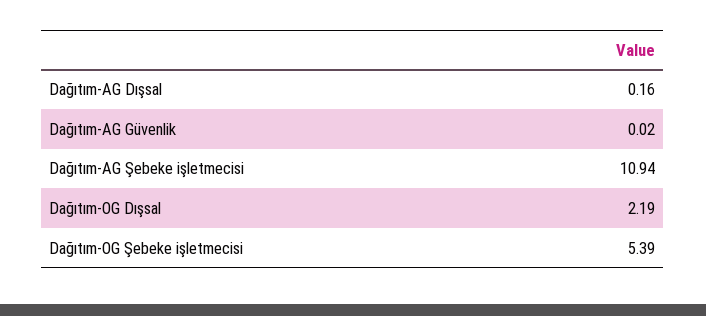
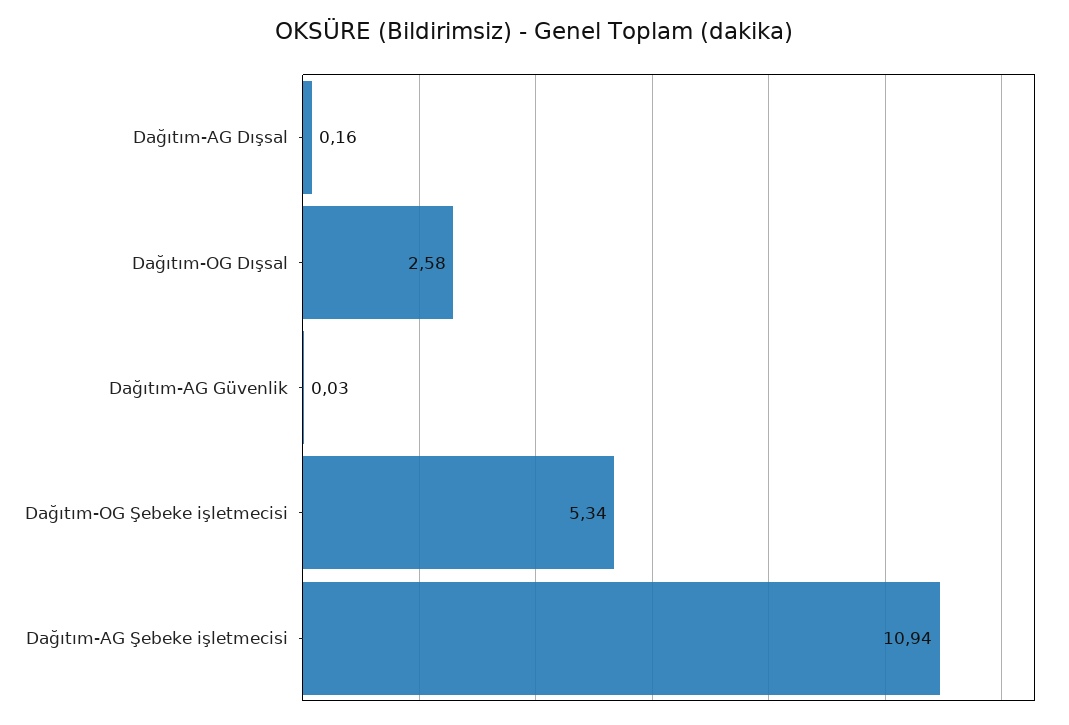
  {
    "Dağıtım-AG Dışsal": 0.16,
-   "Dağıtım-AG Güvenlik": 0.02,
+   "Dağıtım-AG Güvenlik": 0.03,
    "Dağıtım-AG Şebeke işletmecisi": 10.94,
-   "Dağıtım-OG Dışsal": 2.19,
+   "Dağıtım-OG Dışsal": 2.58,
-   "Dağıtım-OG Şebeke işletmecisi": 5.39
+   "Dağıtım-OG Şebeke işletmecisi": 5.34
  }

